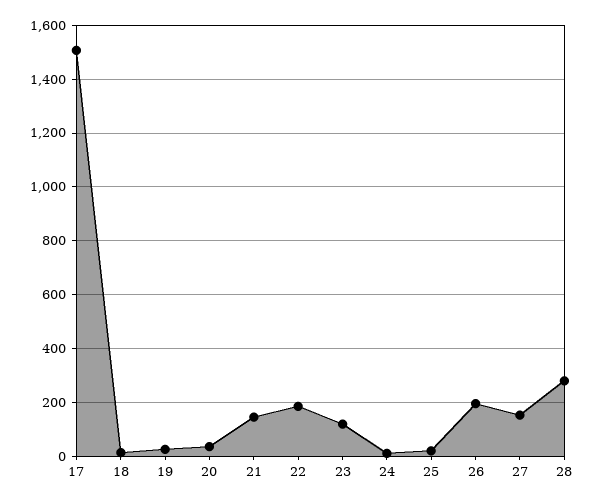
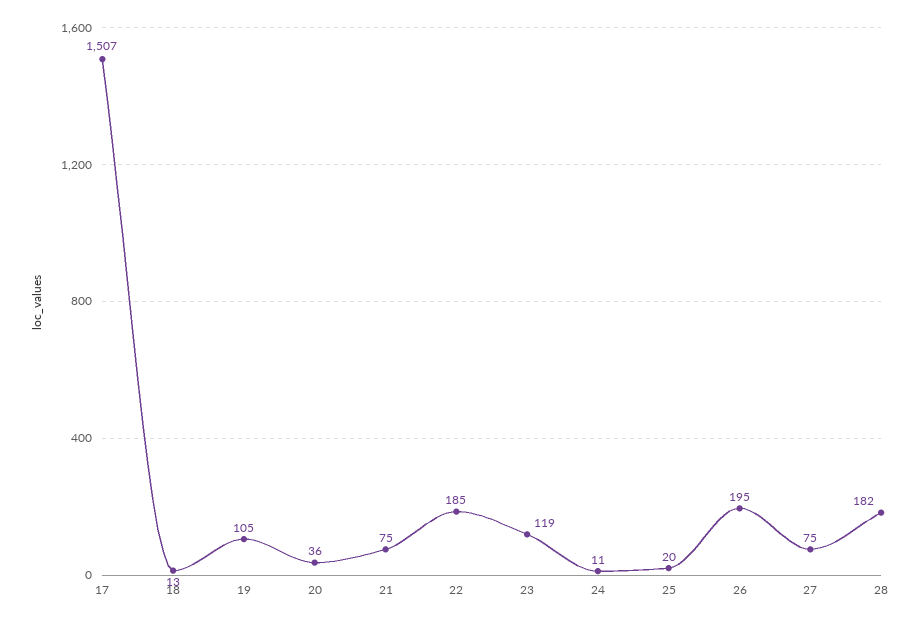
  {
    "17": 1507,
    "18": 13,
-   "19": 25,
+   "19": 105,
    "20": 36,
-   "21": 150,
+   "21": 75,
    "22": 185,
    "23": 119,
    "24": 11,
    "25": 20,
    "26": 195,
-   "27": 150,
+   "27": 75,
-   "28": 275
+   "28": 182
  }

